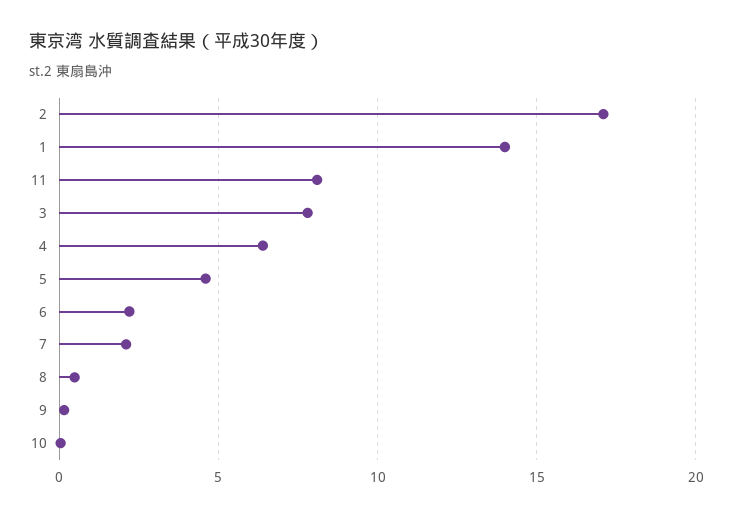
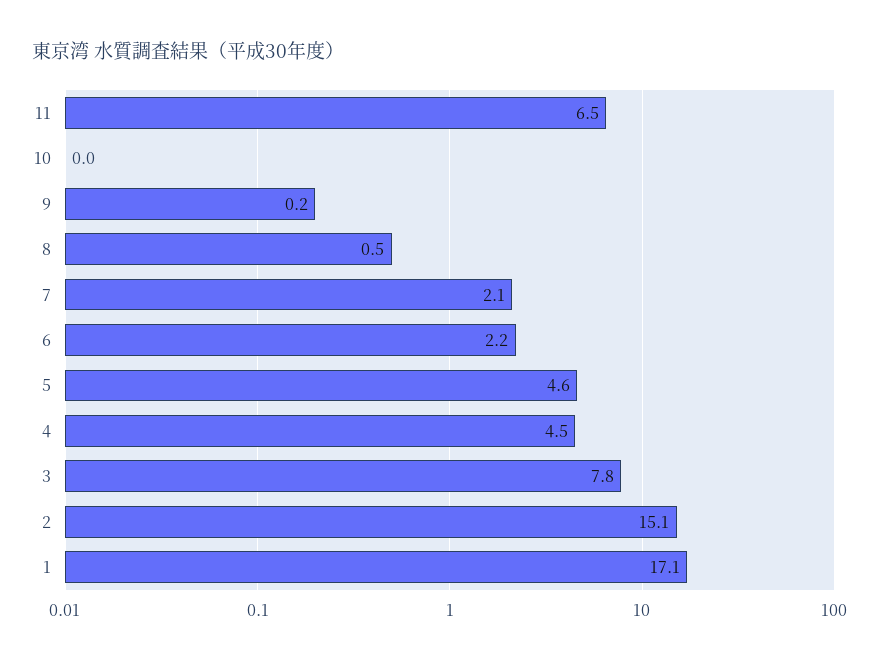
  {
-   "2": 17,
+   "2": 15.1,
-   "1": 14,
+   "1": 17.1,
-   "11": 8,
+   "11": 6.5,
    "3": 7.8,
-   "4": 6.5,
+   "4": 4.5,
    "5": 4.6,
    "6": 2.2,
    "7": 2.1,
    "8": 0.5,
    "9": 0.2,
    "10": 0
  }

